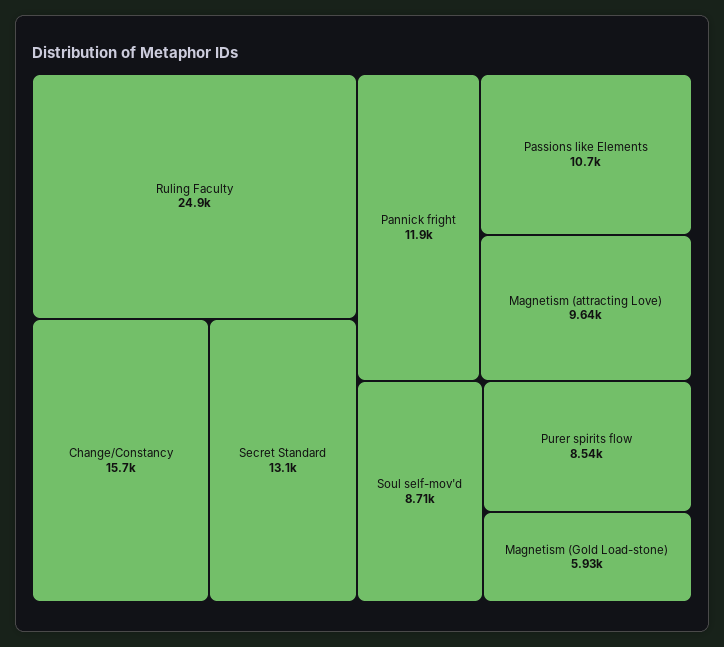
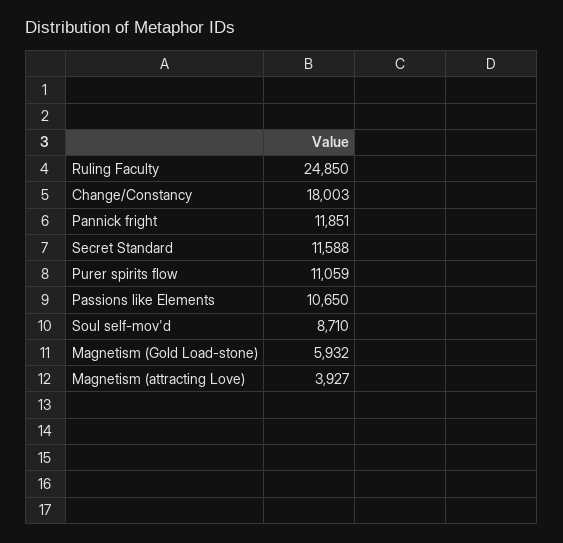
  {
    "Ruling Faculty": 24850,
-   "Change/Constancy": 15700,
+   "Change/Constancy": 18003,
-   "Secret Standard": 13100,
+   "Secret Standard": 11588,
    "Pannick fright": 11851,
    "Passions like Elements": 10650,
-   "Magnetism (attracting Love)": 9640,
+   "Magnetism (attracting Love)": 3927,
    "Soul self-mov'd": 8710,
-   "Purer spirits flow": 8540,
+   "Purer spirits flow": 11059,
    "Magnetism (Gold Load-stone)": 5932
  }

